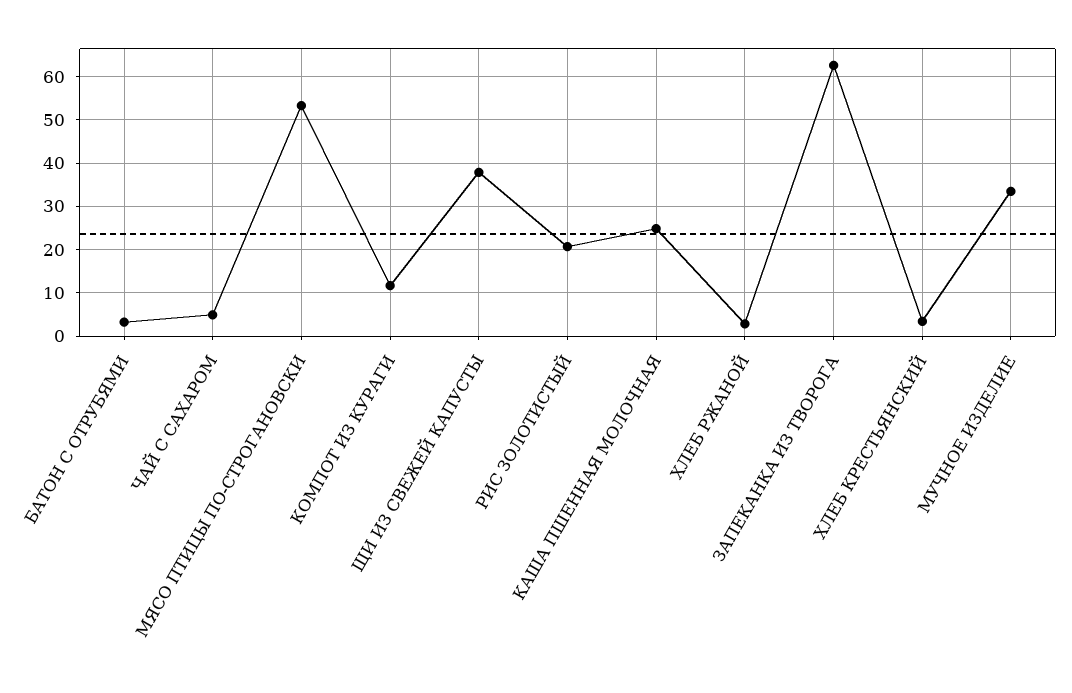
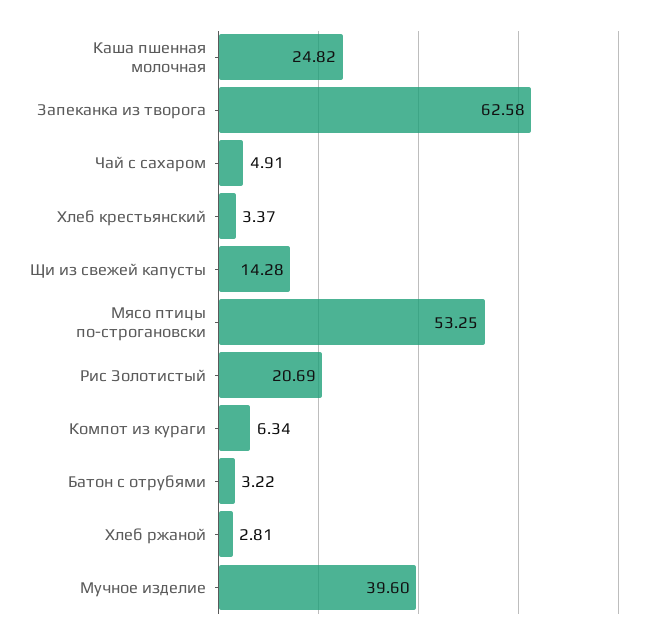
  {
    "БАТОН С ОТРУБЯМИ": 3.22,
    "ЧАЙ С САХАРОМ": 4.91,
    "МЯСО ПТИЦЫ ПО-СТРОГАНОВСКИ": 53.25,
-   "КОМПОТ ИЗ КУРАГИ": 12,
+   "КОМПОТ ИЗ КУРАГИ": 6.34,
-   "ЩИ ИЗ СВЕЖЕЙ КАПУСТЫ": 38,
+   "ЩИ ИЗ СВЕЖЕЙ КАПУСТЫ": 14.28,
    "РИС ЗОЛОТИСТЫЙ": 20.69,
    "КАША ПШЕННАЯ МОЛОЧНАЯ": 24.82,
    "ХЛЕБ РЖАНОЙ": 2.81,
    "ЗАПЕКАНКА ИЗ ТВОРОГА": 62.58,
    "ХЛЕБ КРЕСТЬЯНСКИЙ": 3.37,
-   "МУЧНОЕ ИЗДЕЛИЕ": 34
+   "МУЧНОЕ ИЗДЕЛИЕ": 39.6
  }

